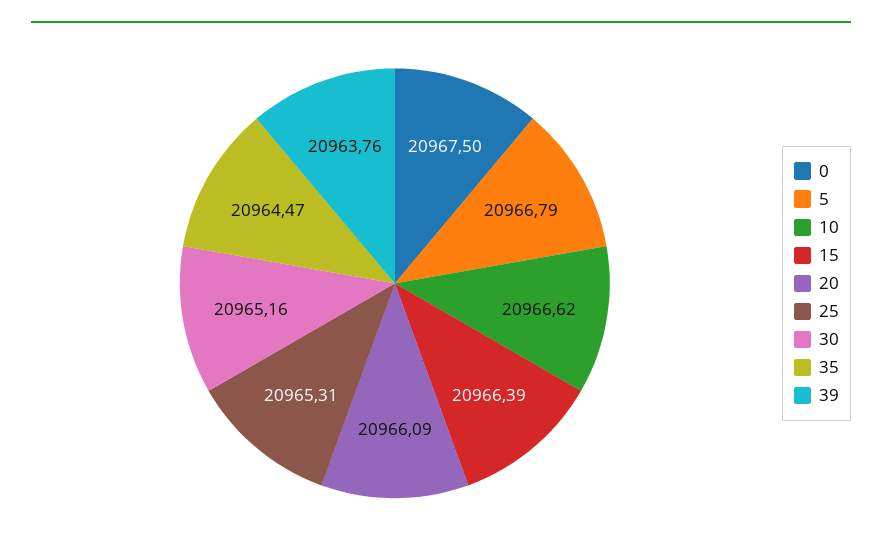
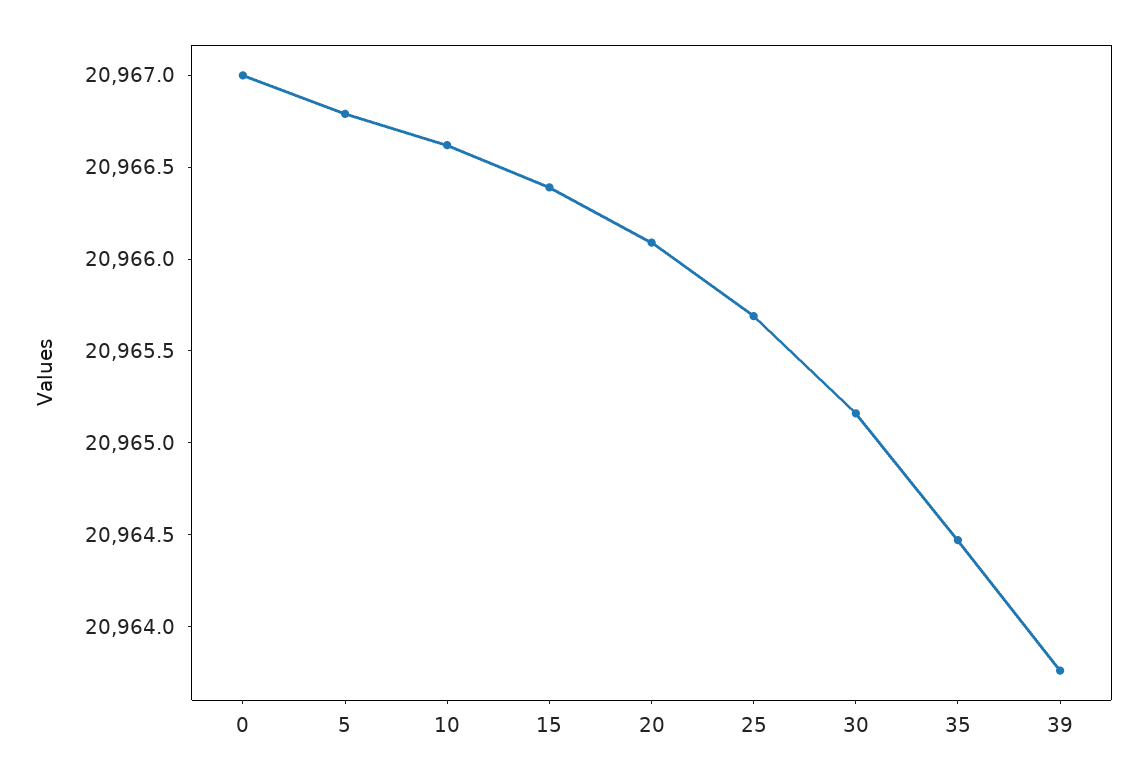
  {
-   "0": 20967.5,
+   "0": 20967,
    "5": 20966.79,
    "10": 20966.62,
    "15": 20966.39,
    "20": 20966.09,
-   "25": 20965.31,
+   "25": 20965.7,
    "30": 20965.16,
    "35": 20964.47,
    "39": 20963.76
  }

